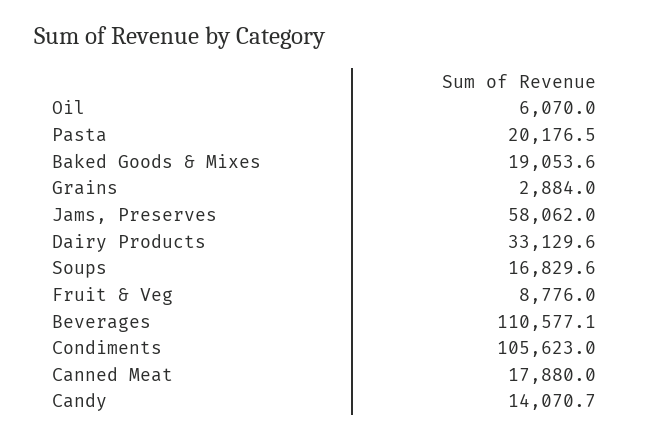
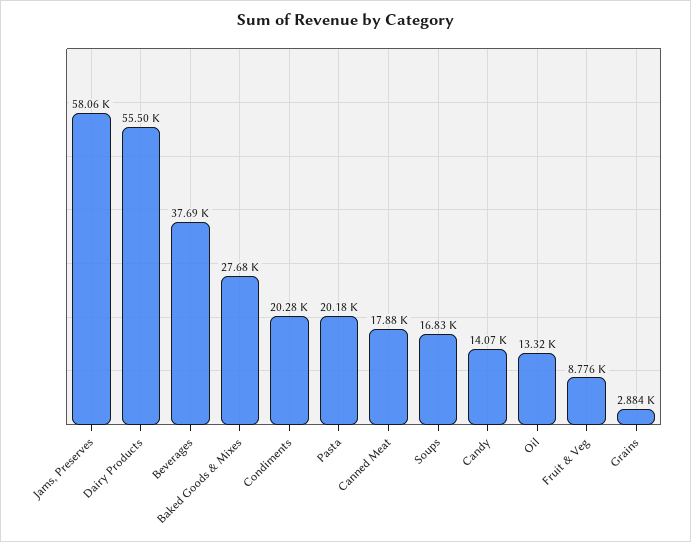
  {
-   "Oil": 6070,
+   "Oil": 13320,
    "Pasta": 20176.5,
-   "Baked Goods & Mixes": 19053.6,
+   "Baked Goods & Mixes": 27680,
    "Grains": 2884,
    "Jams, Preserves": 58062,
-   "Dairy Products": 33129.6,
+   "Dairy Products": 55500,
    "Soups": 16829.6,
    "Fruit & Veg": 8776,
-   "Beverages": 110577.1,
+   "Beverages": 37690,
-   "Condiments": 105623,
+   "Condiments": 20280,
    "Canned Meat": 17880,
    "Candy": 14070.7
  }

